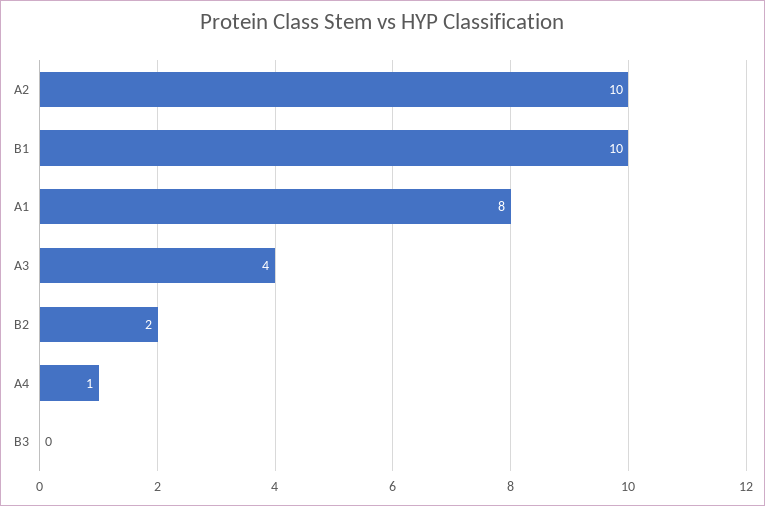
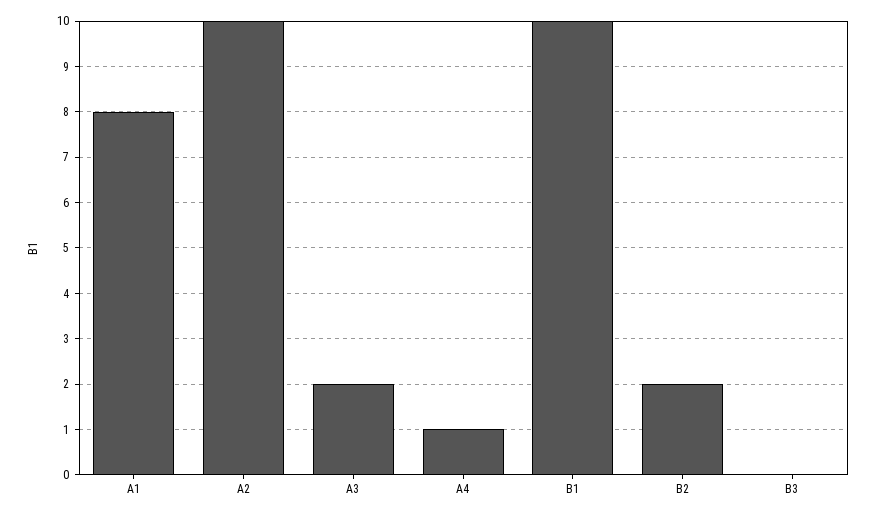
  {
    "A2": 10,
    "B1": 10,
    "A1": 8,
-   "A3": 4,
+   "A3": 2,
    "B2": 2,
    "A4": 1,
    "B3": 0
  }

